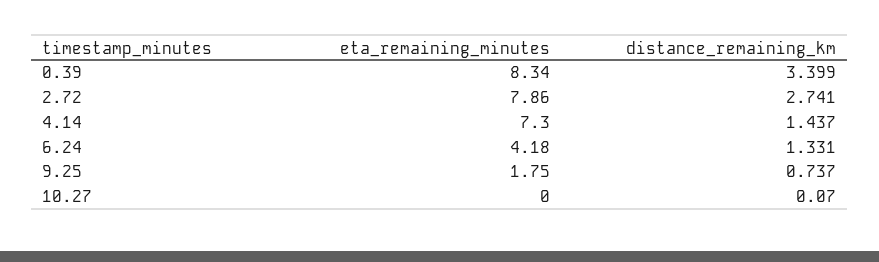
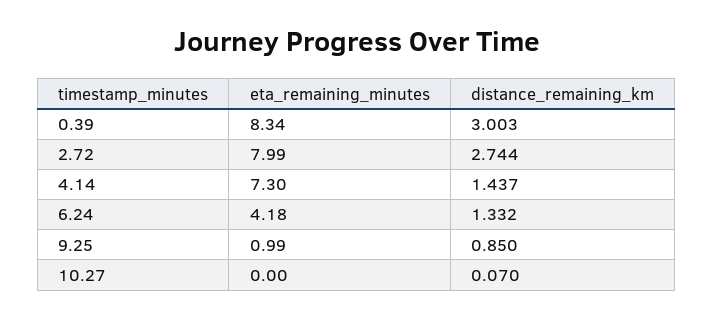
  {
    "eta_remaining_minutes": {
      "0.39": 8.34,
-     "2.72": 7.86,
+     "2.72": 7.99,
      "4.14": 7.3,
      "6.24": 4.18,
-     "9.25": 1.75,
+     "9.25": 0.99,
      "10.27": 0
    },
    "distance_remaining_km": {
-     "0.39": 3.399,
+     "0.39": 3.003,
-     "2.72": 2.741,
+     "2.72": 2.744,
      "4.14": 1.437,
-     "6.24": 1.331,
+     "6.24": 1.332,
-     "9.25": 0.737,
+     "9.25": 0.85,
      "10.27": 0.07
    }
  }

